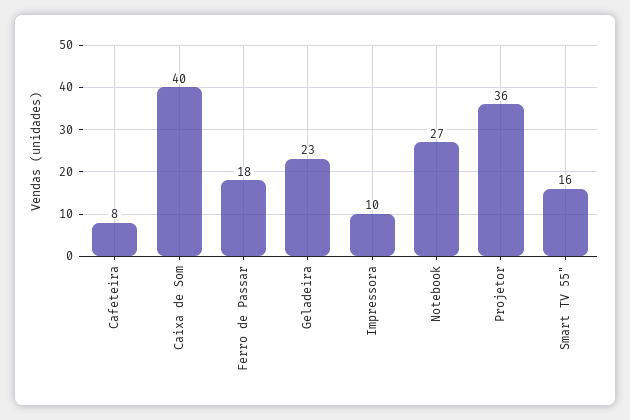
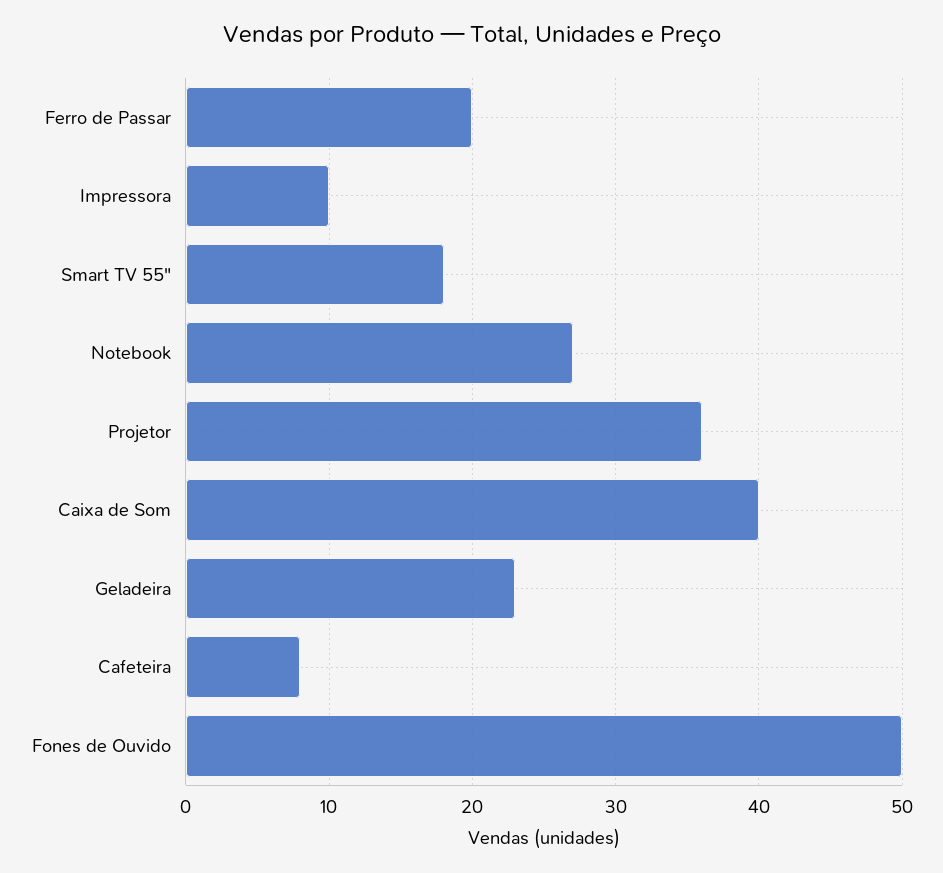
  {
    "Cafeteira": 8,
    "Caixa de Som": 40,
-   "Ferro de Passar": 18,
+   "Ferro de Passar": 20,
    "Geladeira": 23,
    "Impressora": 10,
    "Notebook": 27,
    "Projetor": 36,
-   "Smart TV 55\"": 16
+   "Smart TV 55\"": 18,
+   "Fones de Ouvido": 50
  }

